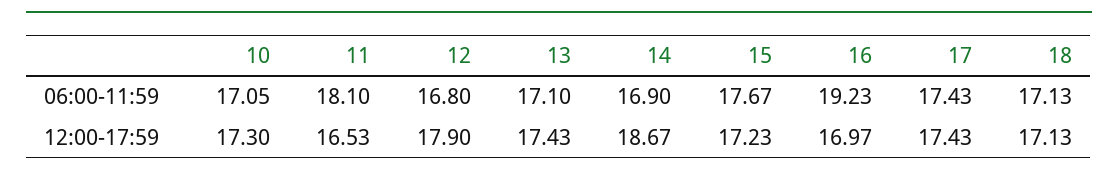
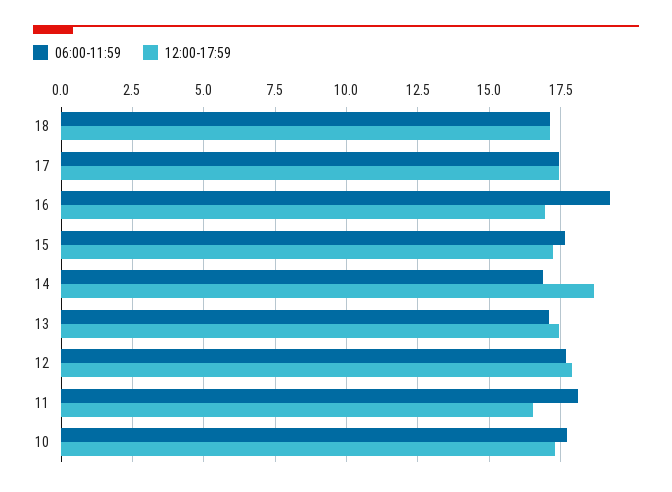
  {
    "06:00-11:59": {
-     "10": 17.05,
+     "10": 17.75,
      "11": 18.1,
-     "12": 16.8,
+     "12": 17.75,
      "13": 17.1,
      "14": 16.9,
      "15": 17.67,
      "16": 19.23,
      "17": 17.43,
      "18": 17.13
    },
    "12:00-17:59": {
      "10": 17.3,
      "11": 16.53,
      "12": 17.9,
      "13": 17.43,
      "14": 18.67,
      "15": 17.23,
      "16": 16.97,
      "17": 17.43,
      "18": 17.13
    }
  }

